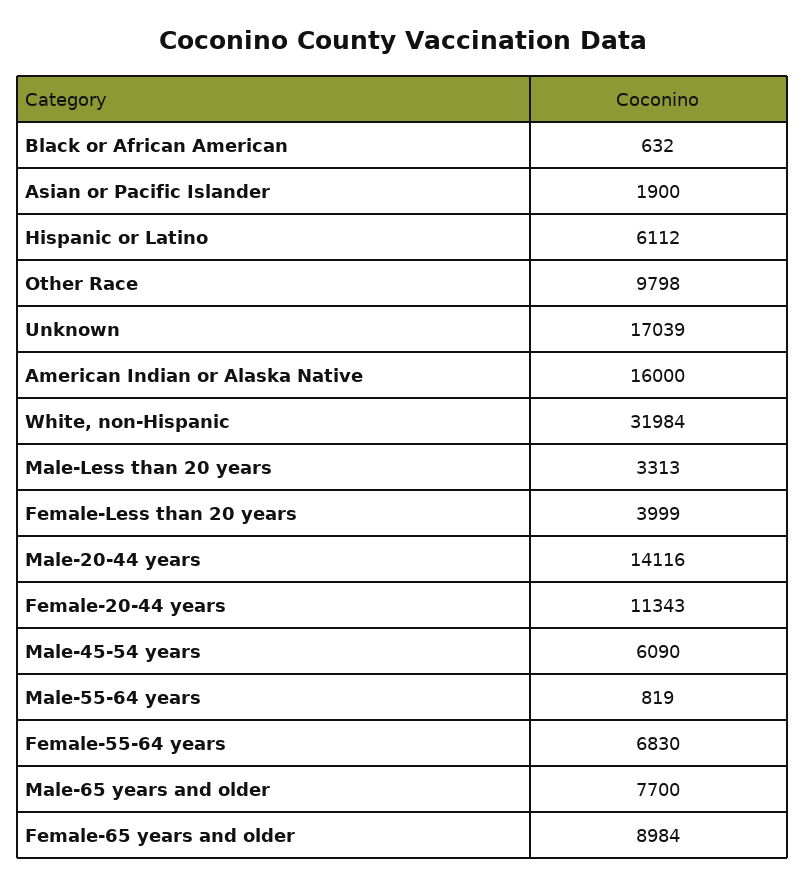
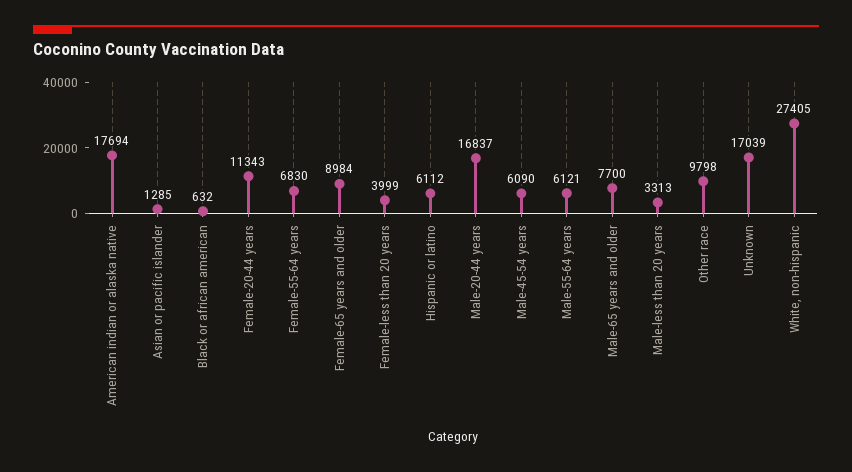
  {
    "Black or African American": 632,
-   "Asian or Pacific Islander": 1900,
+   "Asian or Pacific Islander": 1285,
    "Hispanic or Latino": 6112,
    "Other Race": 9798,
    "Unknown": 17039,
-   "American Indian or Alaska Native": 16000,
+   "American Indian or Alaska Native": 17694,
-   "White, non-Hispanic": 31984,
+   "White, non-Hispanic": 27405,
    "Male-Less than 20 years": 3313,
    "Female-Less than 20 years": 3999,
-   "Male-20-44 years": 14116,
+   "Male-20-44 years": 16837,
    "Female-20-44 years": 11343,
    "Male-45-54 years": 6090,
-   "Male-55-64 years": 819,
+   "Male-55-64 years": 6121,
    "Female-55-64 years": 6830,
    "Male-65 years and older": 7700,
    "Female-65 years and older": 8984
  }

